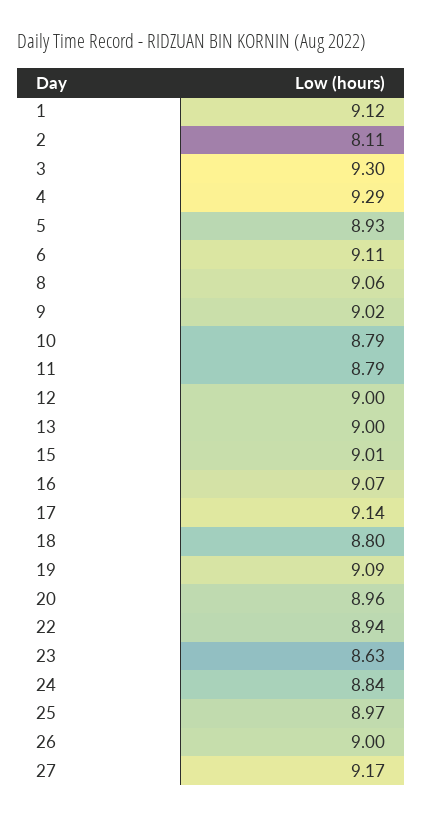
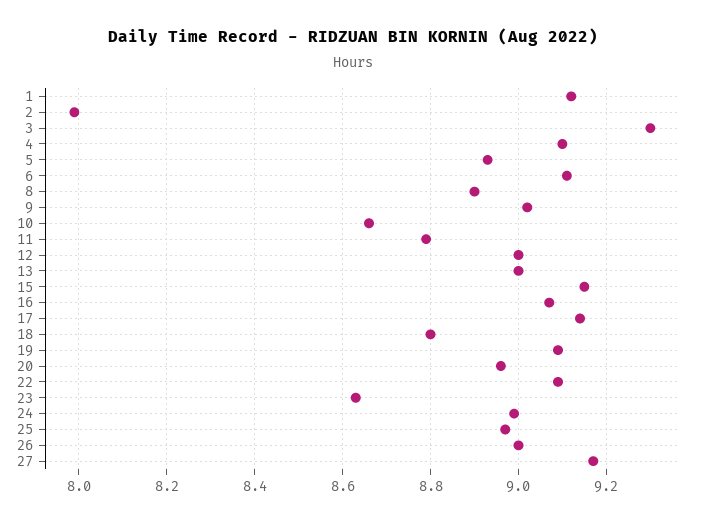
  {
    "1": 9.12,
-   "2": 8.11,
+   "2": 8,
    "3": 9.3,
-   "4": 9.29,
+   "4": 9.1,
    "5": 8.93,
    "6": 9.11,
-   "8": 9.06,
+   "8": 8.9,
    "9": 9.02,
-   "10": 8.79,
+   "10": 8.65,
    "11": 8.79,
    "12": 9,
    "13": 9,
-   "15": 9.01,
+   "15": 9.15,
    "16": 9.07,
    "17": 9.14,
    "18": 8.8,
    "19": 9.09,
    "20": 8.96,
-   "22": 8.94,
+   "22": 9.1,
    "23": 8.63,
-   "24": 8.84,
+   "24": 9,
    "25": 8.97,
    "26": 9,
    "27": 9.17
  }

